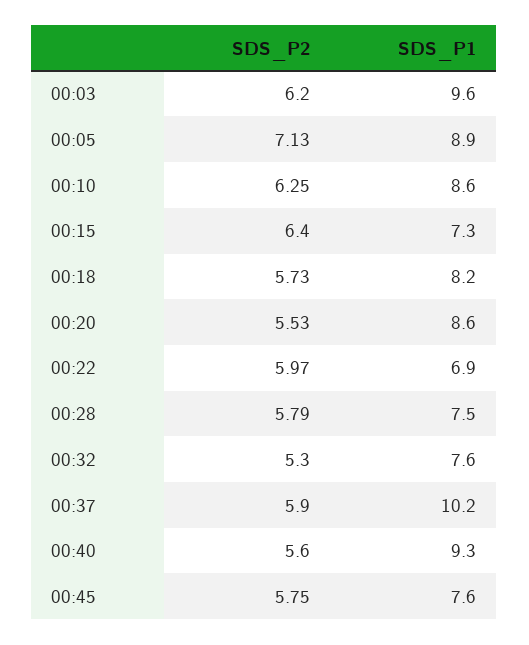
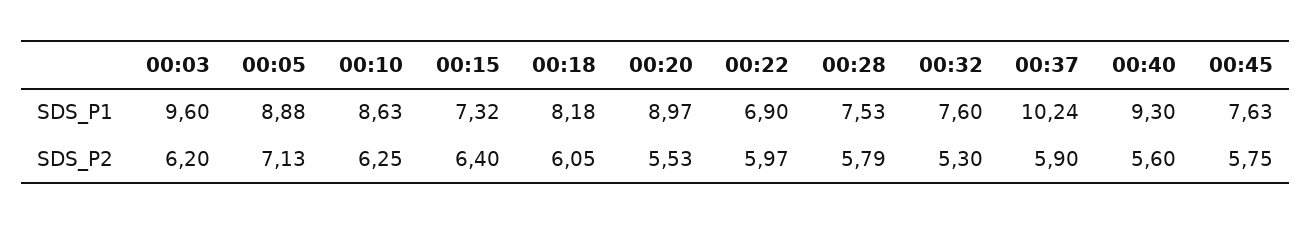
  {
    "SDS_P2": {
      "00:03": 6.2,
      "00:05": 7.13,
      "00:10": 6.25,
      "00:15": 6.4,
-     "00:18": 5.73,
+     "00:18": 6.05,
      "00:20": 5.53,
      "00:22": 5.97,
      "00:28": 5.79,
      "00:32": 5.3,
      "00:37": 5.9,
      "00:40": 5.6,
      "00:45": 5.75
    },
    "SDS_P1": {
      "00:03": 9.6,
      "00:05": 8.88,
      "00:10": 8.63,
      "00:15": 7.32,
      "00:18": 8.18,
-     "00:20": 8.6,
+     "00:20": 8.97,
      "00:22": 6.9,
      "00:28": 7.53,
      "00:32": 7.6,
      "00:37": 10.24,
      "00:40": 9.3,
      "00:45": 7.63
    }
  }

